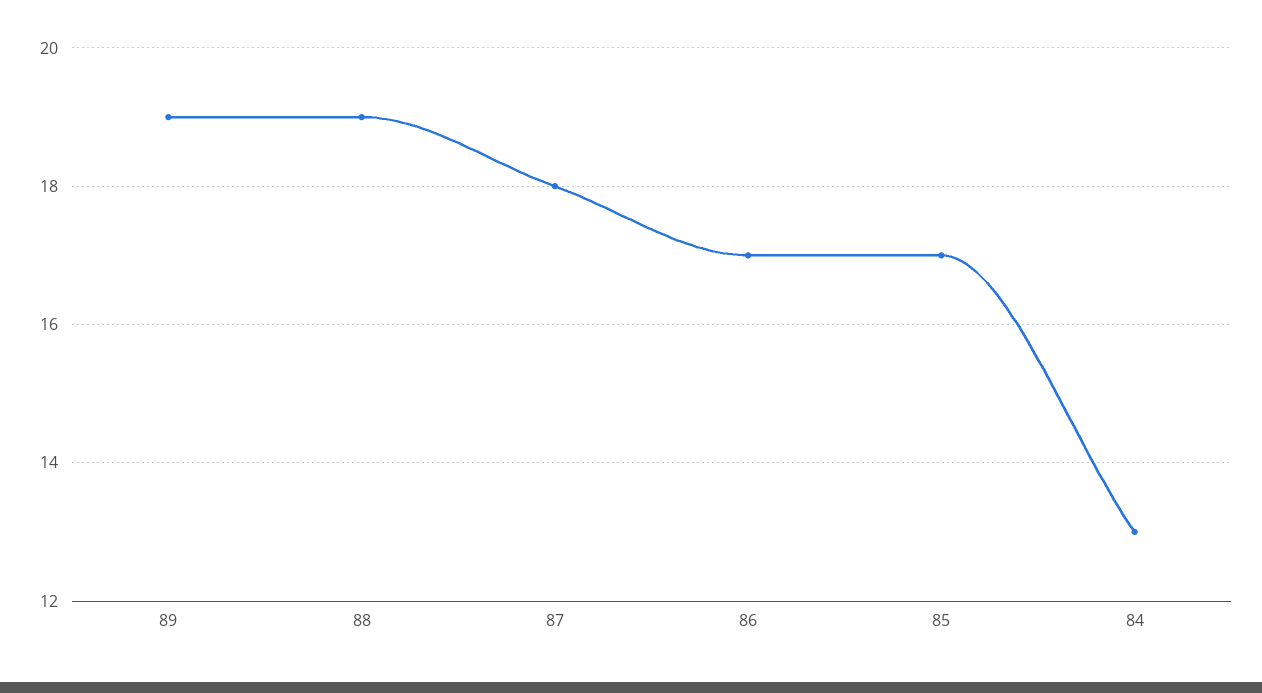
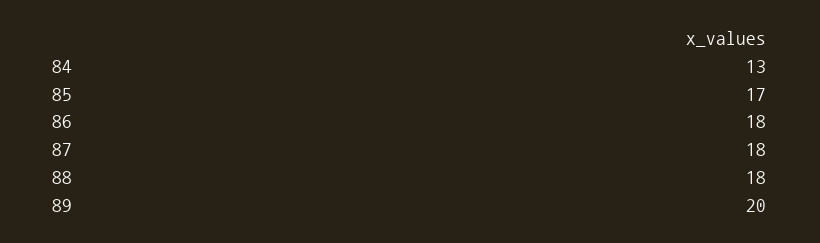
  {
-   "89": 19,
+   "89": 20,
-   "88": 19,
+   "88": 18,
    "87": 18,
-   "86": 17,
+   "86": 18,
    "85": 17,
    "84": 13
  }

